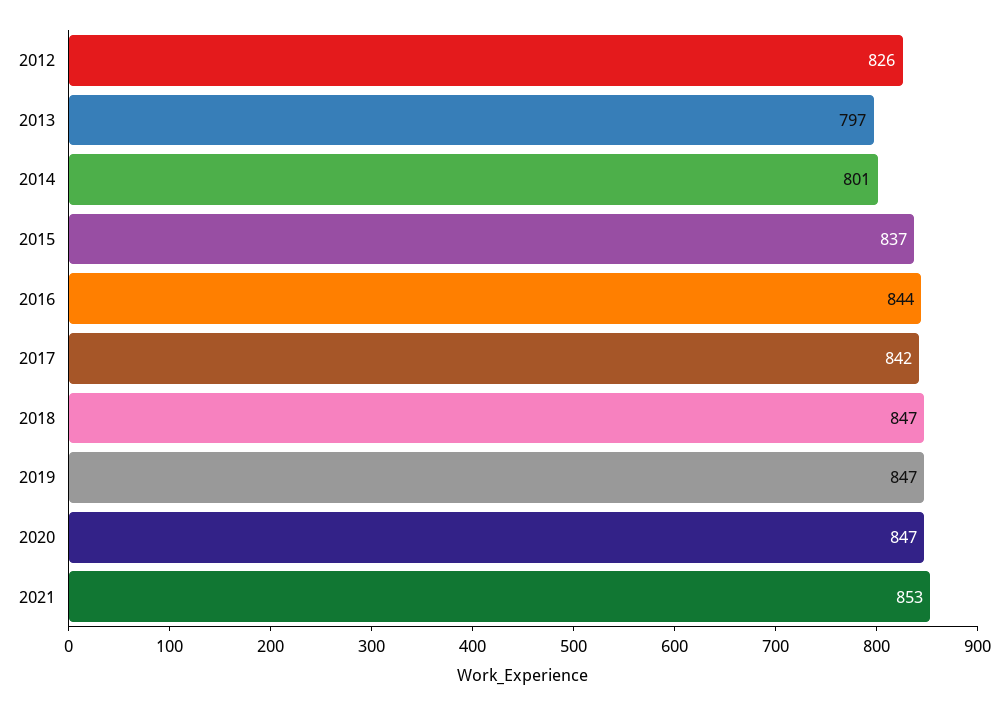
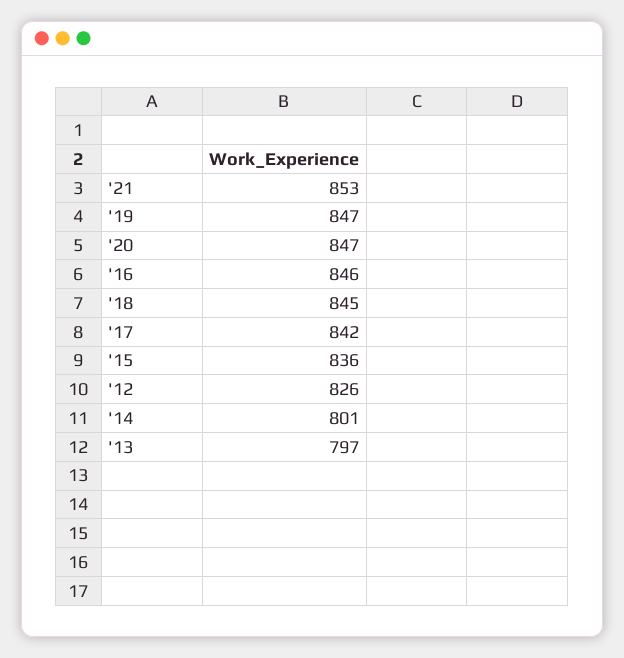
  {
    "2012": 826,
    "2013": 797,
    "2014": 801,
-   "2015": 837,
+   "2015": 836,
-   "2016": 844,
+   "2016": 846,
    "2017": 842,
-   "2018": 847,
+   "2018": 845,
    "2019": 847,
    "2020": 847,
    "2021": 853
  }

